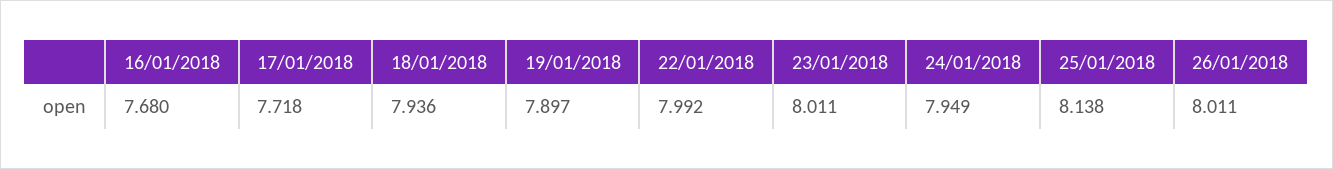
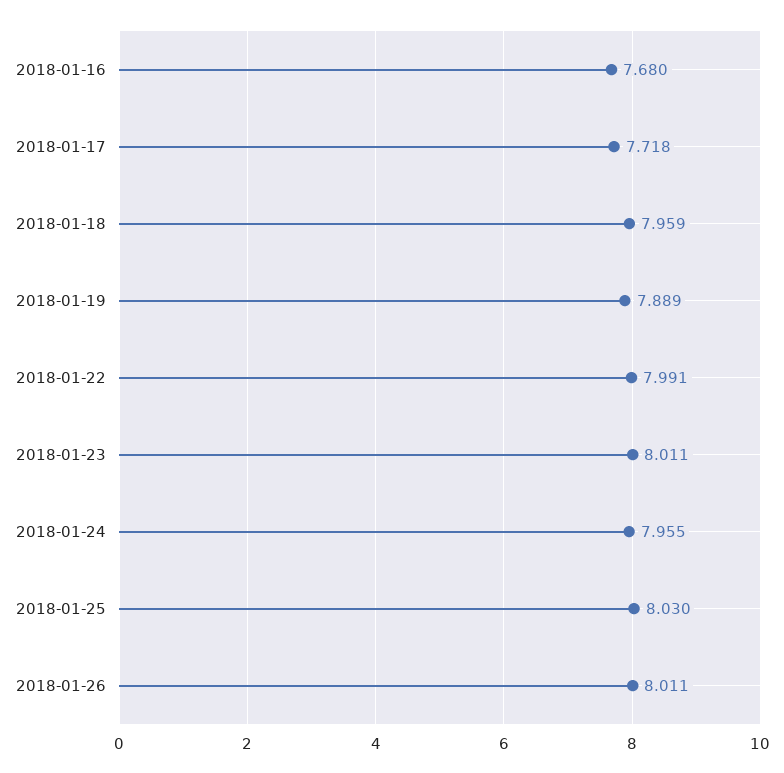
  {
    "16/01/2018": 7.68,
    "17/01/2018": 7.718,
-   "18/01/2018": 7.936,
+   "18/01/2018": 7.959,
-   "19/01/2018": 7.897,
+   "19/01/2018": 7.889,
-   "22/01/2018": 7.992,
+   "22/01/2018": 7.991,
    "23/01/2018": 8.011,
-   "24/01/2018": 7.949,
+   "24/01/2018": 7.955,
-   "25/01/2018": 8.138,
+   "25/01/2018": 8.03,
    "26/01/2018": 8.011
  }

